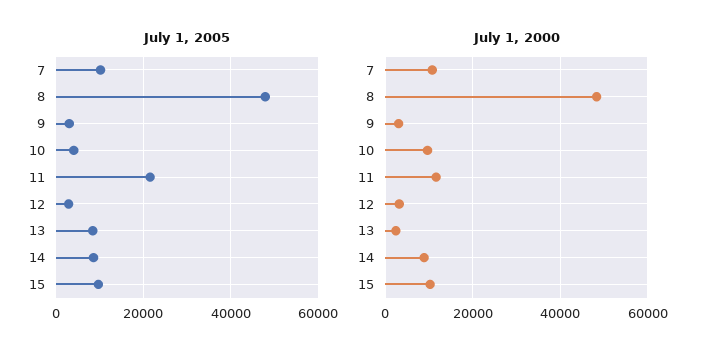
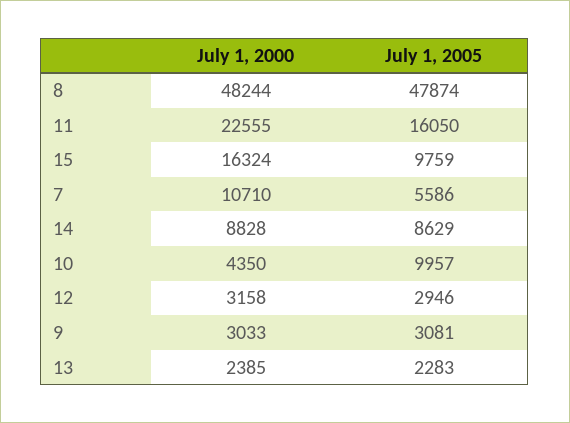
  {
    "July 1, 2005": {
-     "7": 10000,
+     "7": 5586,
      "8": 47874,
      "9": 3081,
-     "10": 4000,
+     "10": 9957,
-     "11": 22000,
+     "11": 16050,
      "12": 2946,
-     "13": 8000,
+     "13": 2283,
      "14": 8629,
      "15": 9759
    },
    "July 1, 2000": {
      "7": 10710,
      "8": 48244,
      "9": 3033,
-     "10": 10000,
+     "10": 4350,
-     "11": 12000,
+     "11": 22555,
      "12": 3158,
      "13": 2385,
      "14": 8828,
-     "15": 10000
+     "15": 16324
    }
  }

